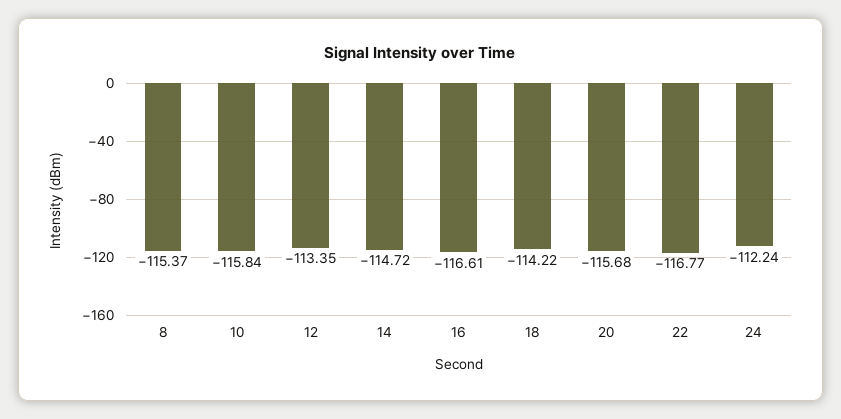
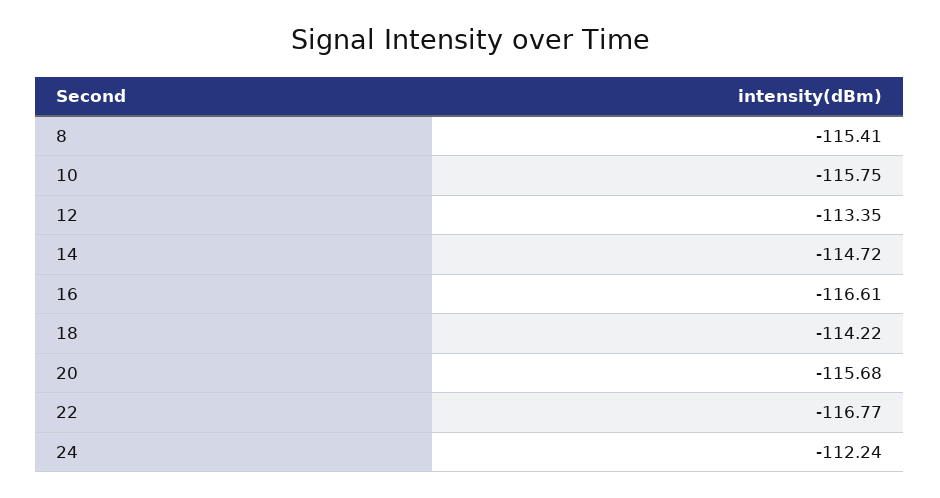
  {
-   "8": -115.37,
+   "8": -115.41,
-   "10": -115.84,
+   "10": -115.75,
    "12": -113.35,
    "14": -114.72,
    "16": -116.61,
    "18": -114.22,
    "20": -115.68,
    "22": -116.77,
    "24": -112.24
  }

